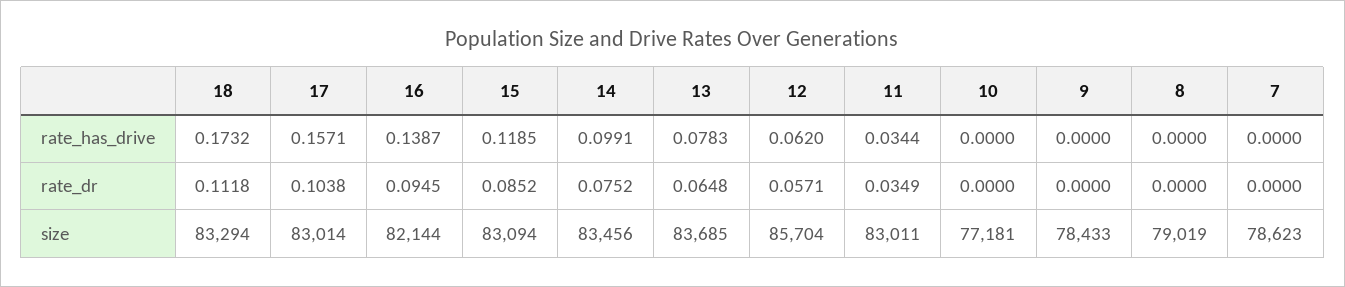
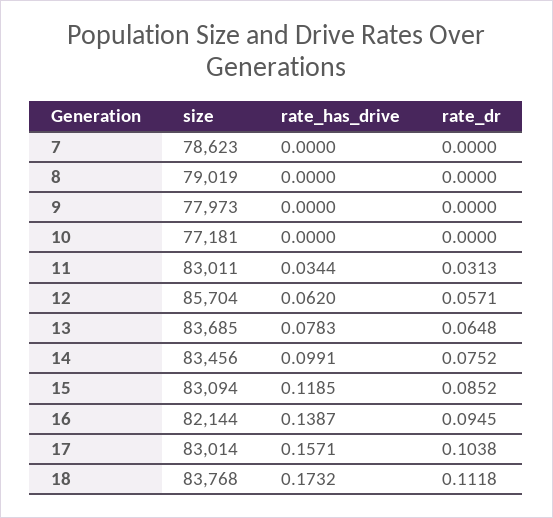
  {
    "18": {
      "rate_has_drive": 0.1732,
      "rate_dr": 0.1118,
-     "size": 83294
+     "size": 83768
    },
    "17": {
      "rate_has_drive": 0.1571,
      "rate_dr": 0.1038,
      "size": 83014
    },
    "16": {
      "rate_has_drive": 0.1387,
      "rate_dr": 0.0945,
      "size": 82144
    },
    "15": {
      "rate_has_drive": 0.1185,
      "rate_dr": 0.0852,
      "size": 83094
    },
    "14": {
      "rate_has_drive": 0.0991,
      "rate_dr": 0.0752,
      "size": 83456
    },
    "13": {
      "rate_has_drive": 0.0783,
      "rate_dr": 0.0648,
      "size": 83685
    },
    "12": {
      "rate_has_drive": 0.062,
      "rate_dr": 0.0571,
      "size": 85704
    },
    "11": {
      "rate_has_drive": 0.0344,
-     "rate_dr": 0.0349,
+     "rate_dr": 0.0313,
      "size": 83011
    },
    "10": {
      "rate_has_drive": 0,
      "rate_dr": 0,
      "size": 77181
    },
    "9": {
      "rate_has_drive": 0,
      "rate_dr": 0,
-     "size": 78433
+     "size": 77973
    },
    "8": {
      "rate_has_drive": 0,
      "rate_dr": 0,
      "size": 79019
    },
    "7": {
      "rate_has_drive": 0,
      "rate_dr": 0,
      "size": 78623
    }
  }

